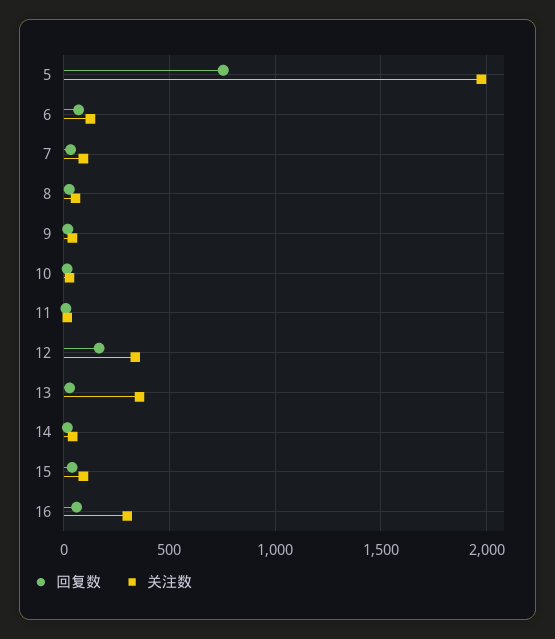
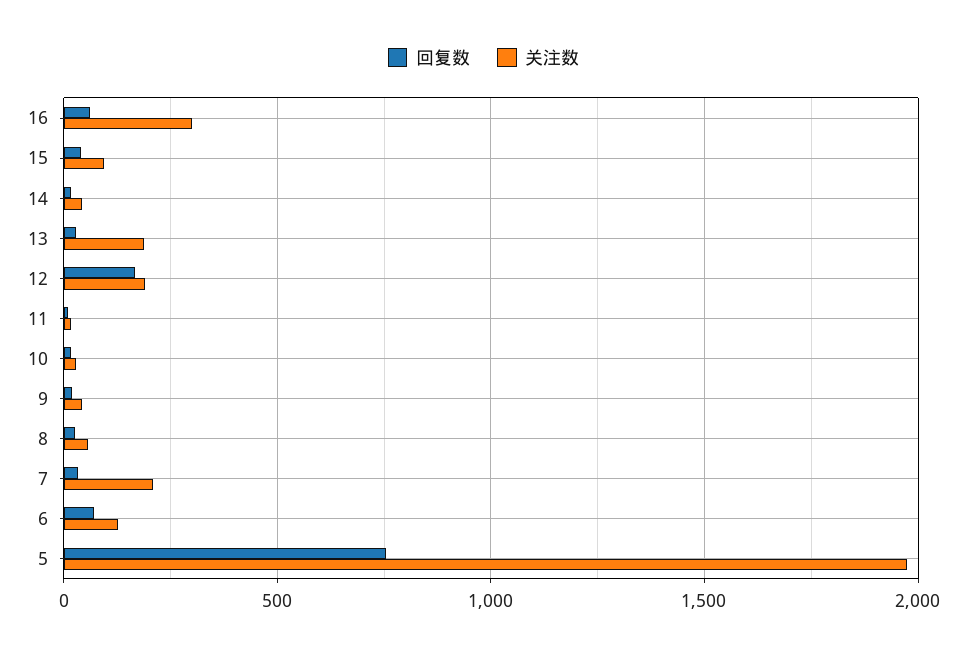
  {
    "回复数": {
      "5": 750,
      "6": 50,
      "7": 50,
      "8": 50,
      "9": 0,
      "10": 0,
      "11": 0,
      "12": 150,
      "13": 50,
      "14": 0,
      "15": 50,
      "16": 50
    },
    "关注数": {
      "5": 2000,
      "6": 150,
-     "7": 100,
+     "7": 200,
      "8": 50,
      "9": 50,
      "10": 50,
      "11": 0,
-     "12": 350,
+     "12": 200,
-     "13": 350,
+     "13": 200,
      "14": 50,
      "15": 100,
      "16": 300
    }
  }

